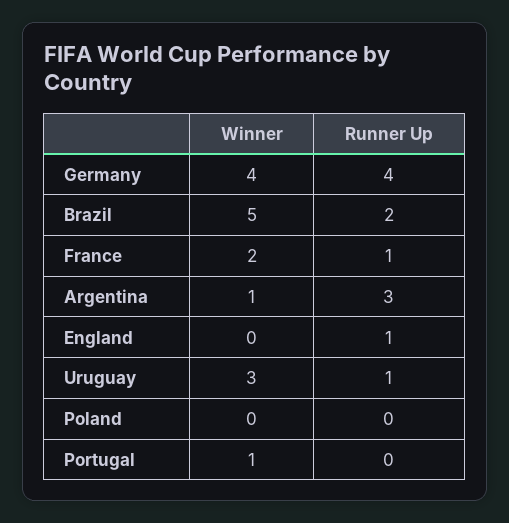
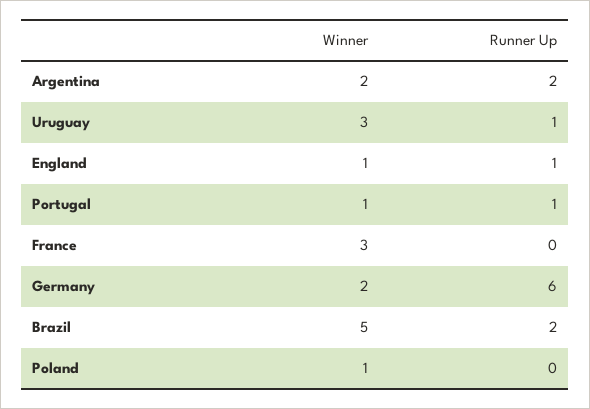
  {
    "Winner": {
-     "Germany": 4,
+     "Germany": 2,
      "Brazil": 5,
-     "France": 2,
+     "France": 3,
-     "Argentina": 1,
+     "Argentina": 2,
-     "England": 0,
+     "England": 1,
      "Uruguay": 3,
-     "Poland": 0,
+     "Poland": 1,
      "Portugal": 1
    },
    "Runner Up": {
-     "Germany": 4,
+     "Germany": 6,
      "Brazil": 2,
-     "France": 1,
+     "France": 0,
-     "Argentina": 3,
+     "Argentina": 2,
      "England": 1,
      "Uruguay": 1,
      "Poland": 0,
-     "Portugal": 0
+     "Portugal": 1
    }
  }

